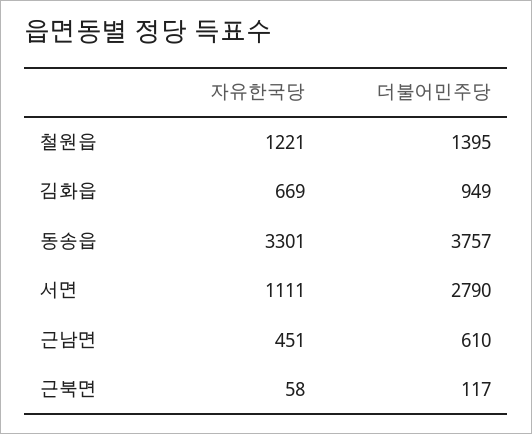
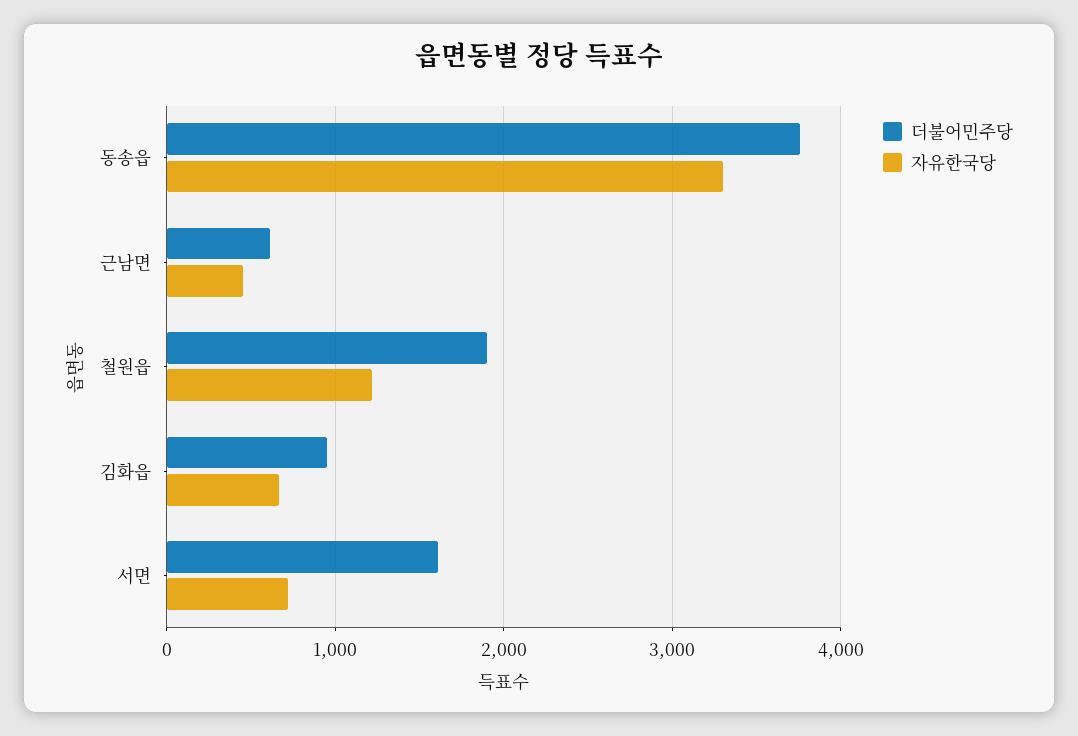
  {
    "자유한국당": {
      "철원읍": 1221,
      "김화읍": 669,
      "동송읍": 3301,
-     "서면": 1111,
+     "서면": 700,
-     "근남면": 451,
+     "근남면": 451
-     "근북면": 58
    },
    "더불어민주당": {
-     "철원읍": 1395,
+     "철원읍": 1900,
      "김화읍": 949,
      "동송읍": 3757,
-     "서면": 2790,
+     "서면": 1600,
-     "근남면": 610,
+     "근남면": 610
-     "근북면": 117
    }
  }

